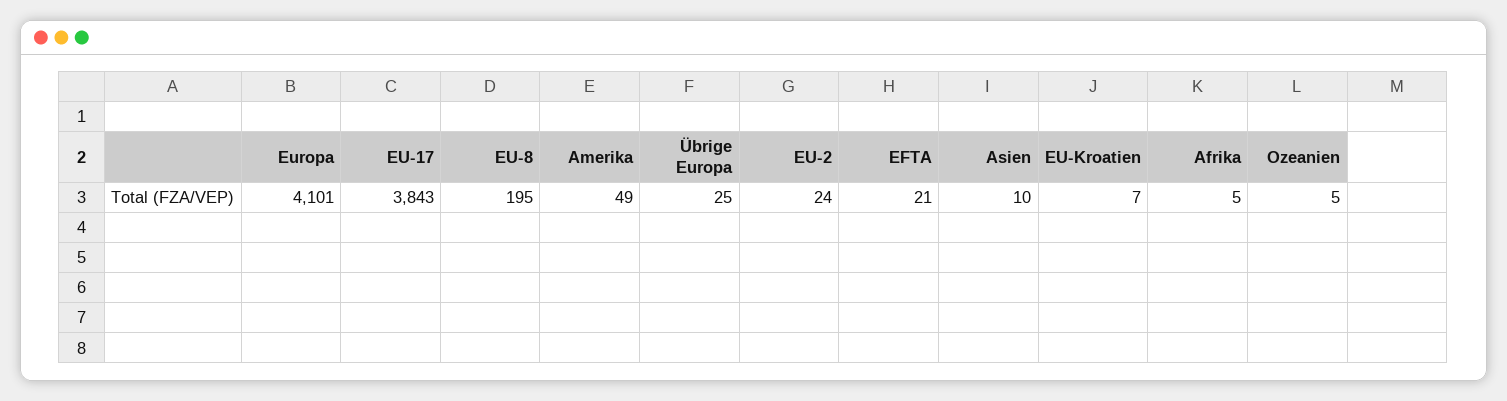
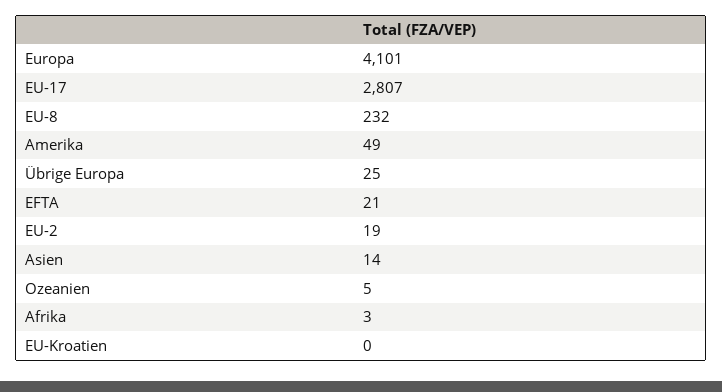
  {
    "Europa": 4101,
-   "EU-17": 3843,
+   "EU-17": 2807,
-   "EU-8": 195,
+   "EU-8": 232,
    "Amerika": 49,
    "Übrige Europa": 25,
-   "EU-2": 24,
+   "EU-2": 19,
    "EFTA": 21,
-   "Asien": 10,
+   "Asien": 14,
-   "EU-Kroatien": 7,
+   "EU-Kroatien": 0,
-   "Afrika": 5,
+   "Afrika": 3,
    "Ozeanien": 5
  }

